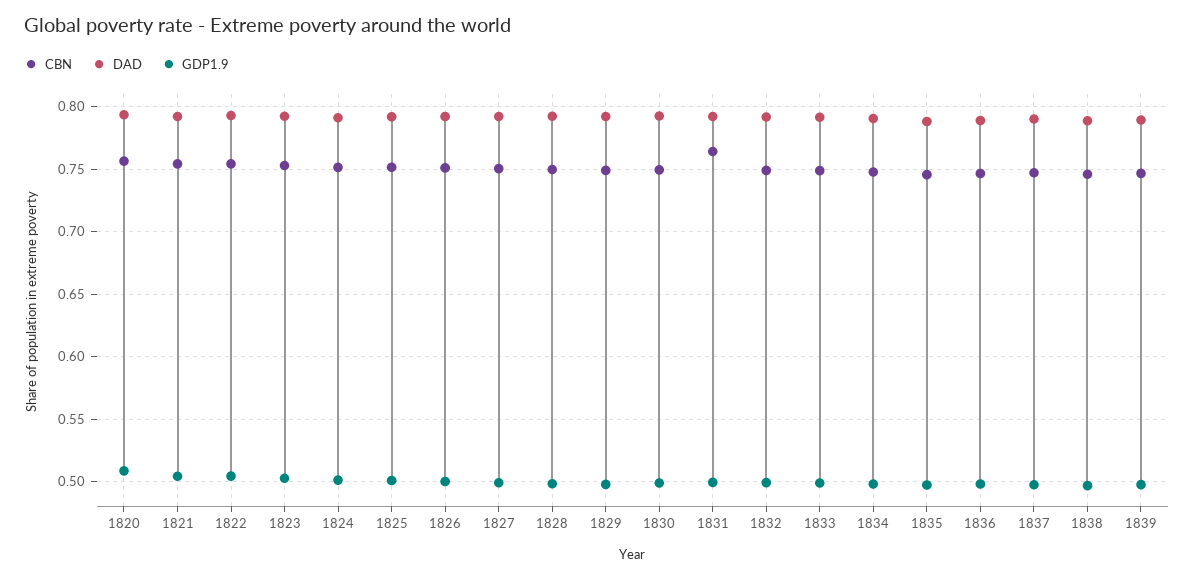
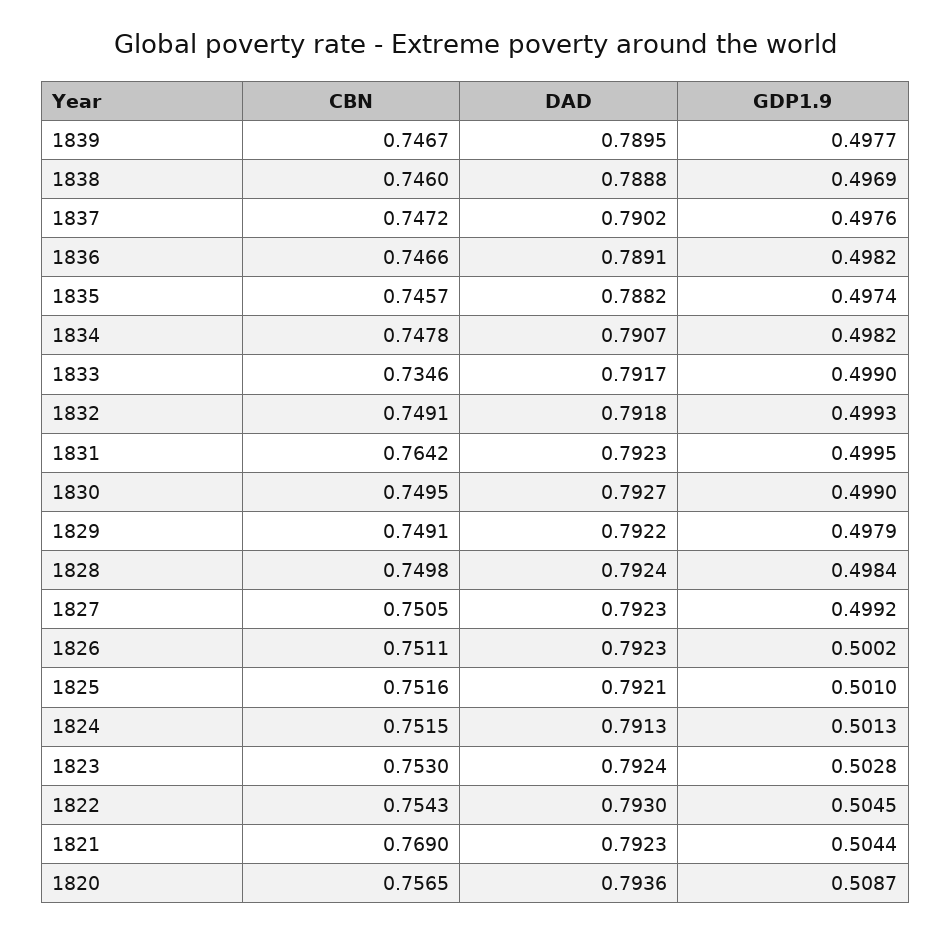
  {
    "CBN": {
      "1820": 0.7565,
-     "1821": 0.755,
+     "1821": 0.769,
      "1822": 0.7543,
      "1823": 0.753,
      "1824": 0.7515,
      "1825": 0.7516,
      "1826": 0.7511,
      "1827": 0.7505,
      "1828": 0.7498,
      "1829": 0.7491,
      "1830": 0.7495,
      "1831": 0.7642,
      "1832": 0.7491,
-     "1833": 0.75,
+     "1833": 0.7346,
      "1834": 0.7478,
      "1835": 0.7457,
      "1836": 0.7466,
      "1837": 0.7472,
      "1838": 0.746,
      "1839": 0.7467
    },
    "DAD": {
      "1820": 0.7936,
      "1821": 0.7923,
      "1822": 0.793,
      "1823": 0.7924,
      "1824": 0.7913,
      "1825": 0.7921,
      "1826": 0.7923,
      "1827": 0.7923,
      "1828": 0.7924,
      "1829": 0.7922,
      "1830": 0.7927,
      "1831": 0.7923,
      "1832": 0.7918,
      "1833": 0.7917,
      "1834": 0.7907,
      "1835": 0.7882,
      "1836": 0.7891,
      "1837": 0.7902,
      "1838": 0.7888,
      "1839": 0.7895
    },
    "GDP1.9": {
      "1820": 0.5087,
      "1821": 0.5044,
      "1822": 0.5045,
      "1823": 0.5028,
      "1824": 0.5013,
      "1825": 0.501,
      "1826": 0.5002,
      "1827": 0.4992,
      "1828": 0.4984,
      "1829": 0.4979,
      "1830": 0.499,
      "1831": 0.4995,
      "1832": 0.4993,
      "1833": 0.499,
      "1834": 0.4982,
      "1835": 0.4974,
      "1836": 0.4982,
      "1837": 0.4976,
      "1838": 0.4969,
      "1839": 0.4977
    }
  }

